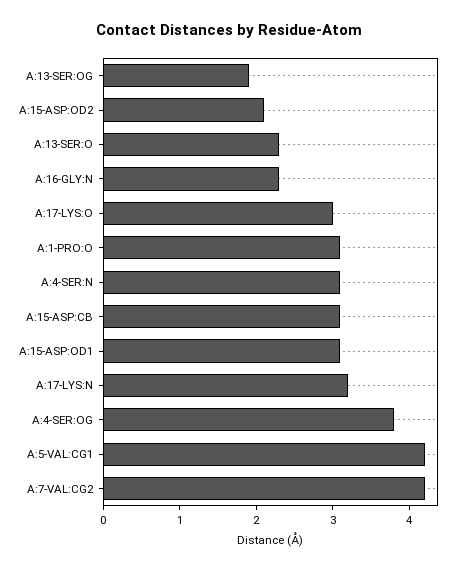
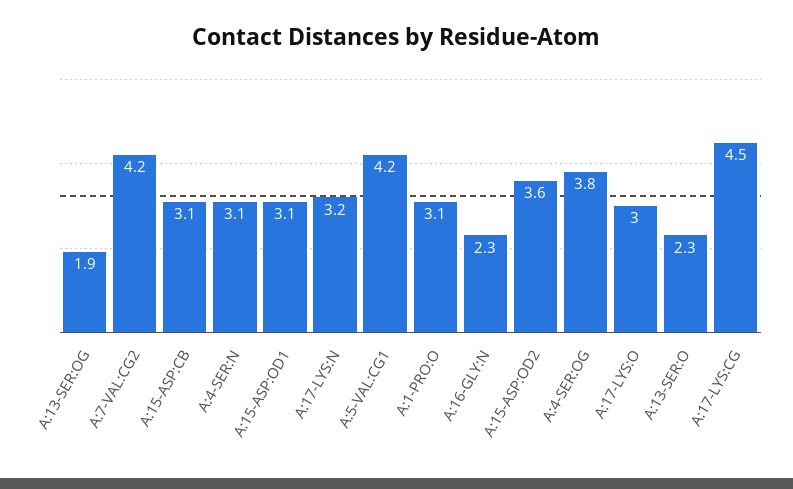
  {
    "A:13-SER:OG": 1.9,
-   "A:15-ASP:OD2": 2,
+   "A:15-ASP:OD2": 3.6,
    "A:13-SER:O": 2.3,
    "A:16-GLY:N": 2.3,
    "A:17-LYS:O": 3,
    "A:1-PRO:O": 3.1,
    "A:4-SER:N": 3.1,
    "A:15-ASP:CB": 3.1,
    "A:15-ASP:OD1": 3.1,
    "A:17-LYS:N": 3.2,
    "A:4-SER:OG": 3.8,
    "A:5-VAL:CG1": 4.2,
-   "A:7-VAL:CG2": 4.2
+   "A:7-VAL:CG2": 4.2,
+   "A:17-LYS:CG": 4.5
  }

